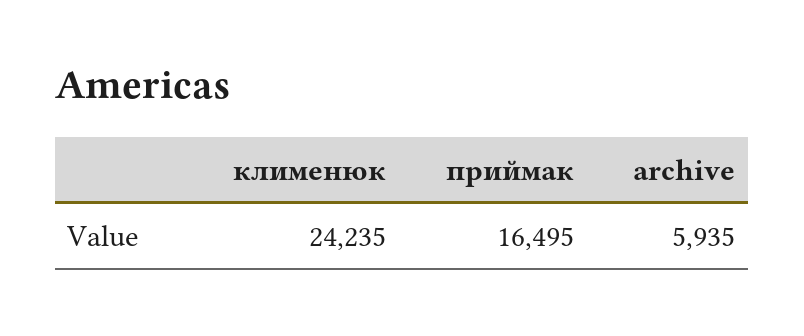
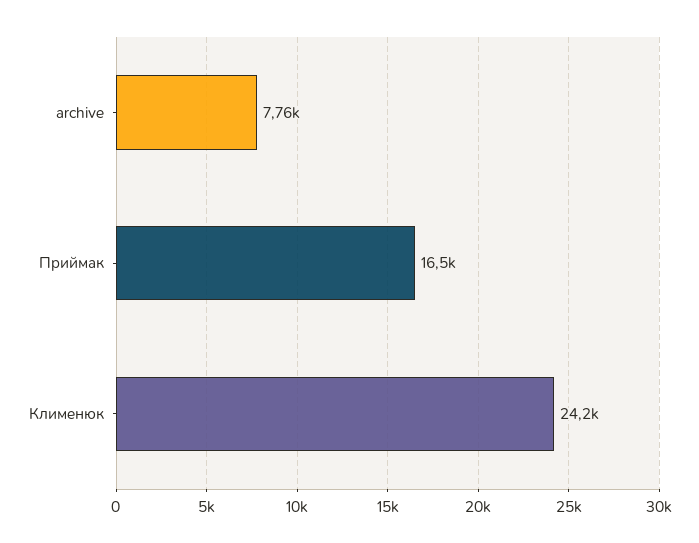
  {
    "клименюк": 24235,
    "приймак": 16495,
-   "archive": 5935
+   "archive": 7760
  }

